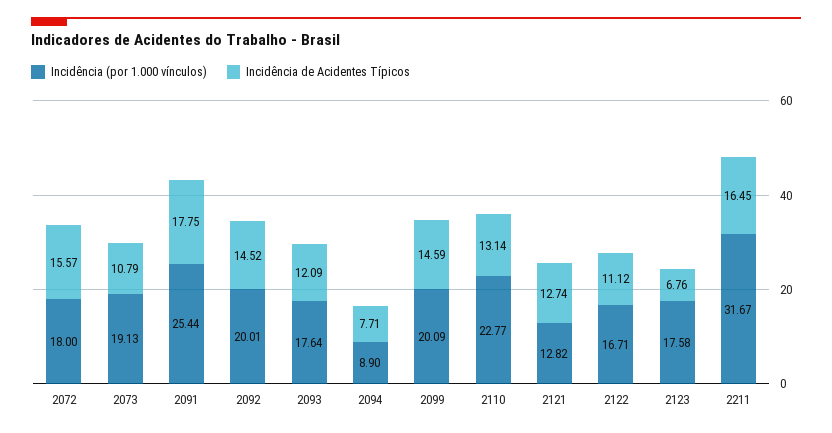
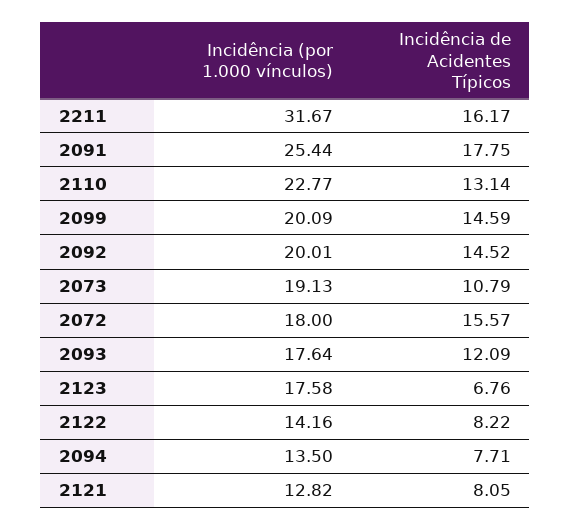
  {
    "Incidência (por 1.000 vínculos)": {
      "2072": 18,
      "2073": 19.13,
      "2091": 25.44,
      "2092": 20.01,
      "2093": 17.64,
-     "2094": 8.9,
+     "2094": 13.5,
      "2099": 20.09,
      "2110": 22.77,
      "2121": 12.82,
-     "2122": 16.71,
+     "2122": 14.16,
      "2123": 17.58,
      "2211": 31.67
    },
    "Incidência de Acidentes Típicos": {
      "2072": 15.57,
      "2073": 10.79,
      "2091": 17.75,
      "2092": 14.52,
      "2093": 12.09,
      "2094": 7.71,
      "2099": 14.59,
      "2110": 13.14,
-     "2121": 12.74,
+     "2121": 8.05,
-     "2122": 11.12,
+     "2122": 8.22,
      "2123": 6.76,
-     "2211": 16.45
+     "2211": 16.17
    }
  }

